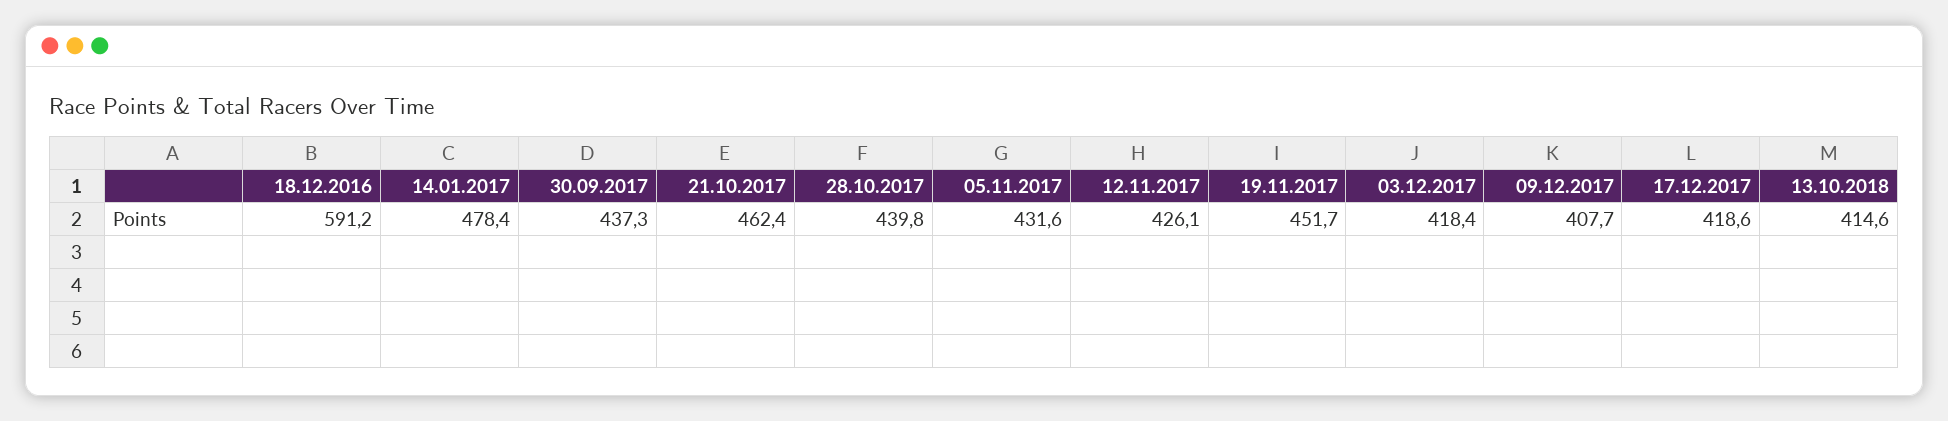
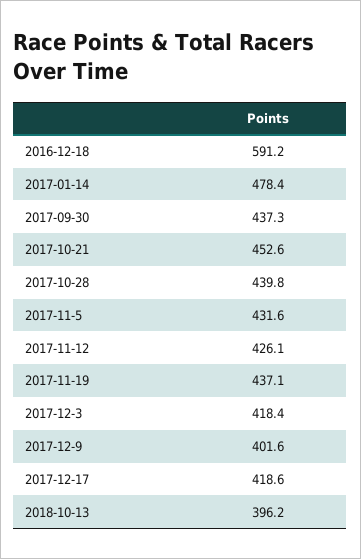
  {
    "18.12.2016": 591.2,
    "14.01.2017": 478.4,
    "30.09.2017": 437.3,
-   "21.10.2017": 462.4,
+   "21.10.2017": 452.6,
    "28.10.2017": 439.8,
    "05.11.2017": 431.6,
    "12.11.2017": 426.1,
-   "19.11.2017": 451.7,
+   "19.11.2017": 437.1,
    "03.12.2017": 418.4,
-   "09.12.2017": 407.7,
+   "09.12.2017": 401.6,
    "17.12.2017": 418.6,
-   "13.10.2018": 414.6
+   "13.10.2018": 396.2
  }

